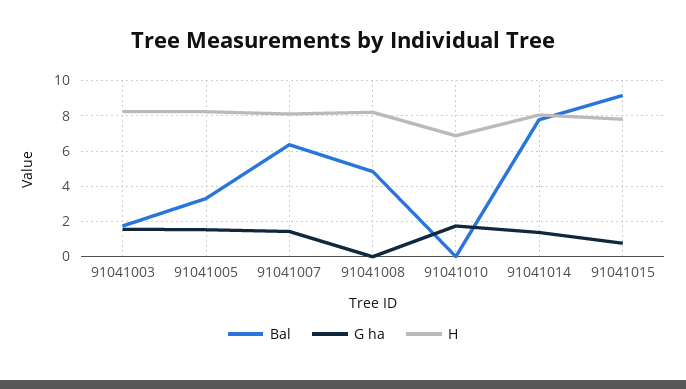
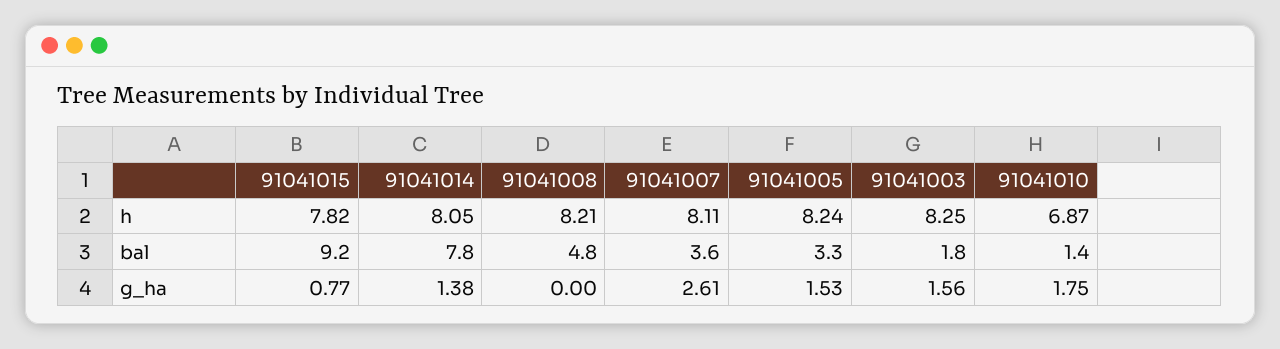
  {
    "Bal": {
      "91041003": 1.8,
      "91041005": 3.3,
-     "91041007": 6.5,
+     "91041007": 3.6,
      "91041008": 4.8,
-     "91041010": 0,
+     "91041010": 1.4,
      "91041014": 7.8,
      "91041015": 9.2
    },
    "G ha": {
      "91041003": 1.56,
      "91041005": 1.53,
-     "91041007": 1.5,
+     "91041007": 2.61,
      "91041008": 0,
      "91041010": 1.75,
      "91041014": 1.38,
      "91041015": 0.77
    },
    "H": {
      "91041003": 8.25,
      "91041005": 8.24,
      "91041007": 8.11,
      "91041008": 8.21,
      "91041010": 6.87,
      "91041014": 8.05,
      "91041015": 7.82
    }
  }

